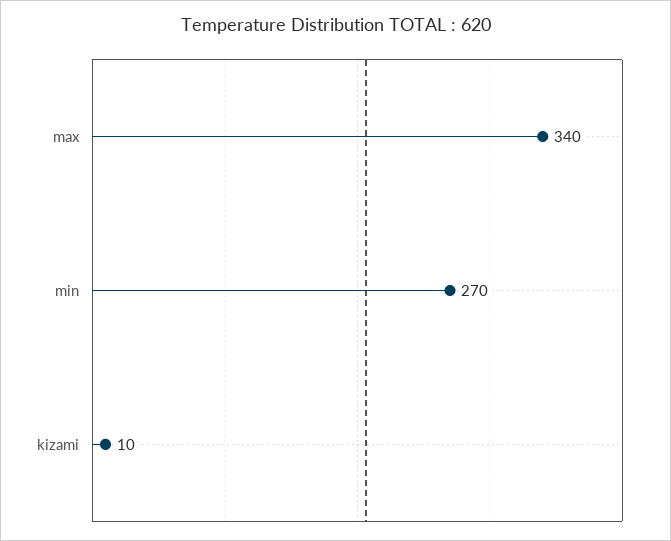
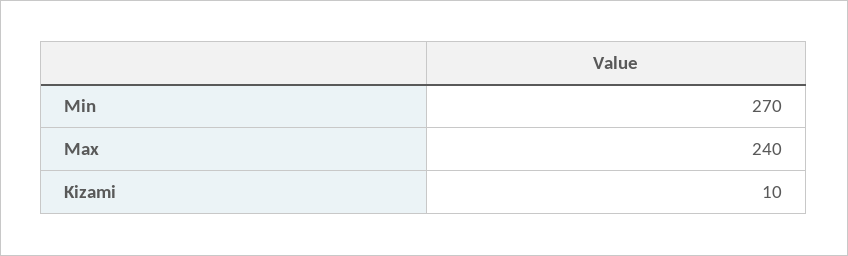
  {
-   "max": 340,
+   "max": 240,
    "min": 270,
    "kizami": 10
  }

